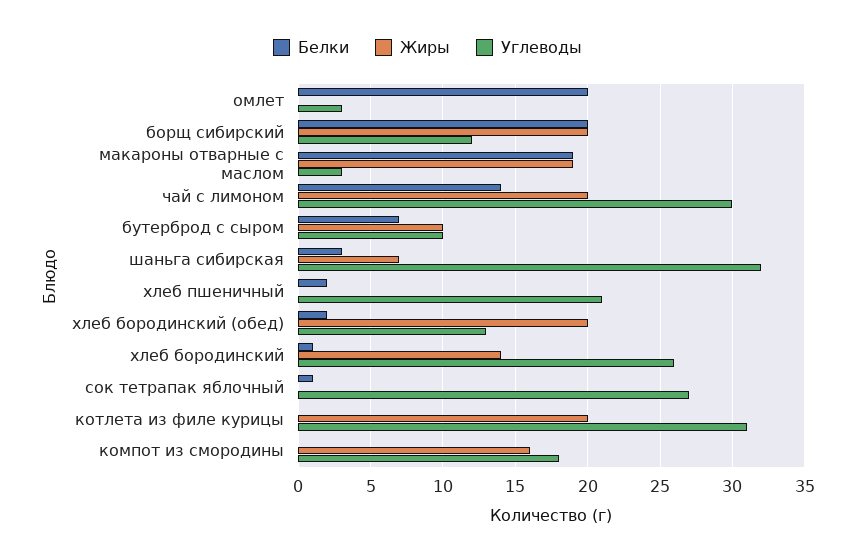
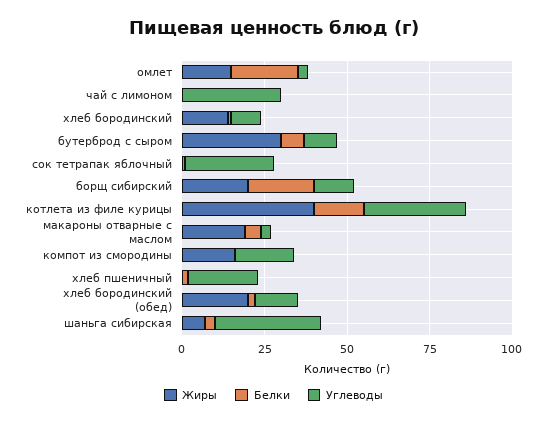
  {
    "Белки": {
      "омлет": 20,
      "борщ сибирский": 20,
-     "макароны отварные с маслом": 19,
+     "макароны отварные с маслом": 5,
-     "чай с лимоном": 14,
+     "чай с лимоном": 0,
      "бутерброд с сыром": 7,
      "шаньга сибирская": 3,
      "хлеб пшеничный": 2,
      "хлеб бородинский (обед)": 2,
      "хлеб бородинский": 1,
      "сок тетрапак яблочный": 1,
-     "котлета из филе курицы": 0,
+     "котлета из филе курицы": 15,
      "компот из смородины": 0
    },
    "Жиры": {
-     "омлет": 0,
+     "омлет": 15,
      "борщ сибирский": 20,
      "макароны отварные с маслом": 19,
-     "чай с лимоном": 20,
+     "чай с лимоном": 0,
-     "бутерброд с сыром": 10,
+     "бутерброд с сыром": 30,
      "шаньга сибирская": 7,
      "хлеб пшеничный": 0,
      "хлеб бородинский (обед)": 20,
      "хлеб бородинский": 14,
      "сок тетрапак яблочный": 0,
-     "котлета из филе курицы": 20,
+     "котлета из филе курицы": 40,
      "компот из смородины": 16
    },
    "Углеводы": {
      "омлет": 3,
      "борщ сибирский": 12,
      "макароны отварные с маслом": 3,
      "чай с лимоном": 30,
      "бутерброд с сыром": 10,
      "шаньга сибирская": 32,
      "хлеб пшеничный": 21,
      "хлеб бородинский (обед)": 13,
-     "хлеб бородинский": 26,
+     "хлеб бородинский": 10,
      "сок тетрапак яблочный": 27,
      "котлета из филе курицы": 31,
      "компот из смородины": 18
    }
  }

